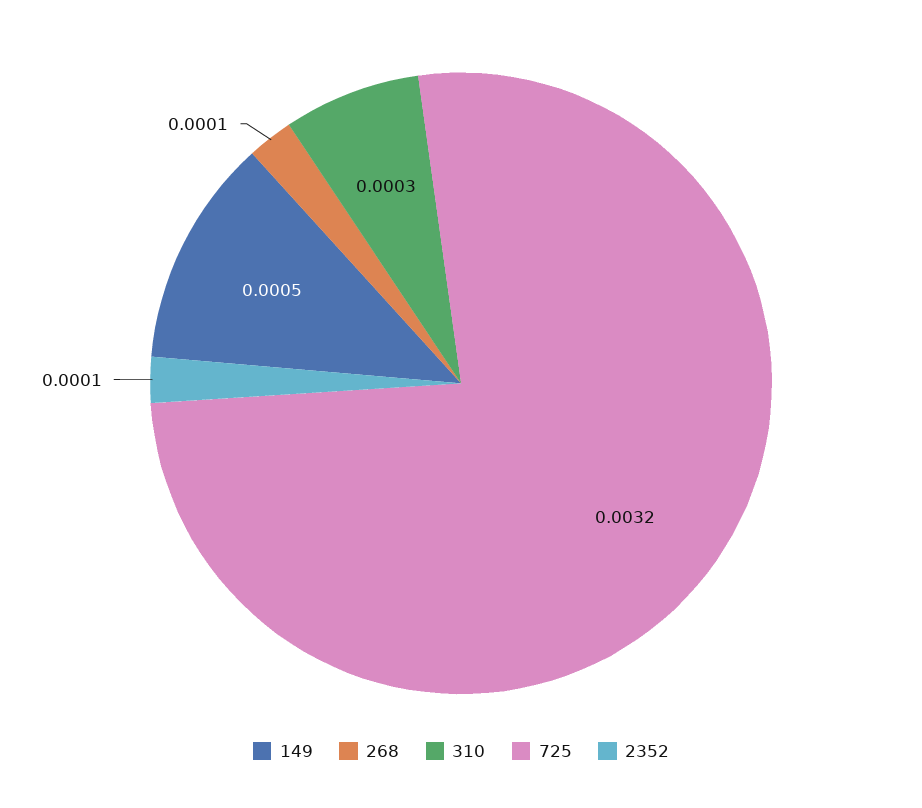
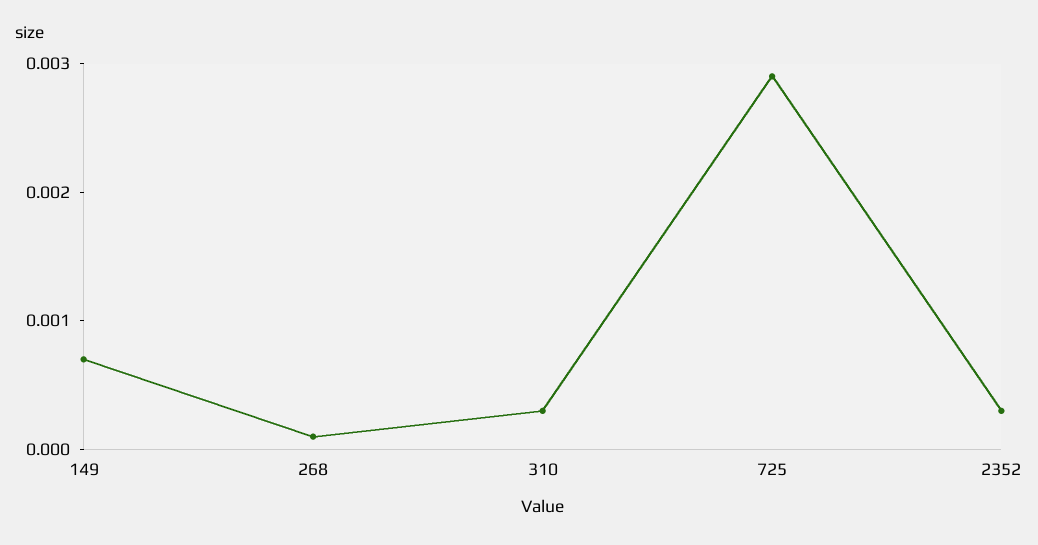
  {
-   "149": 0.0005,
+   "149": 0.0007,
    "268": 0.0001,
    "310": 0.0003,
-   "725": 0.0032,
+   "725": 0.0029,
-   "2352": 0.0001
+   "2352": 0.0003
  }

